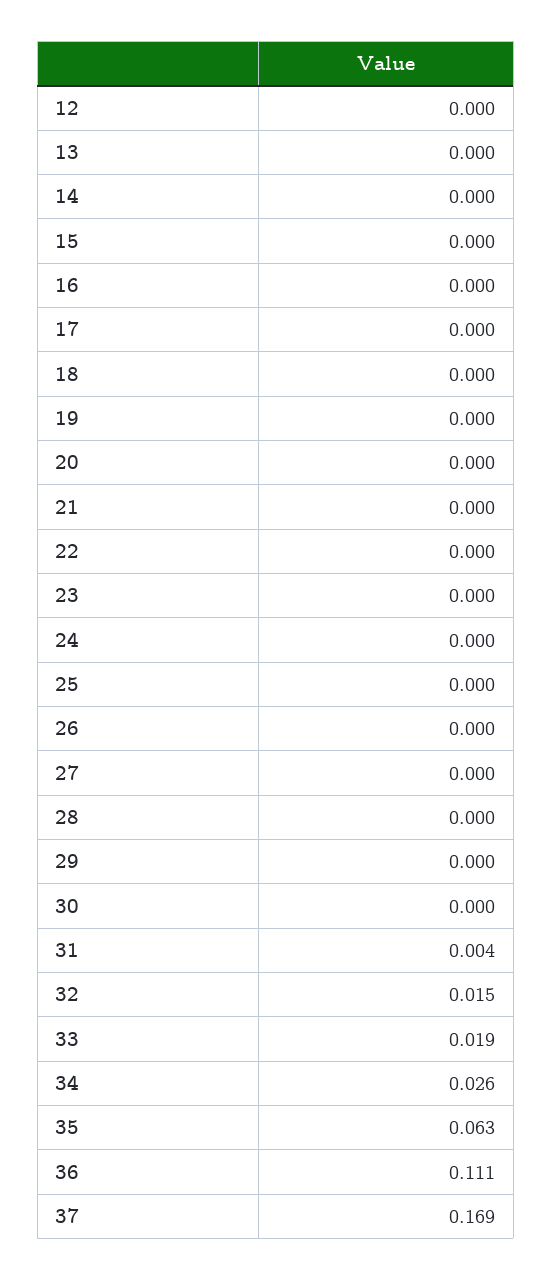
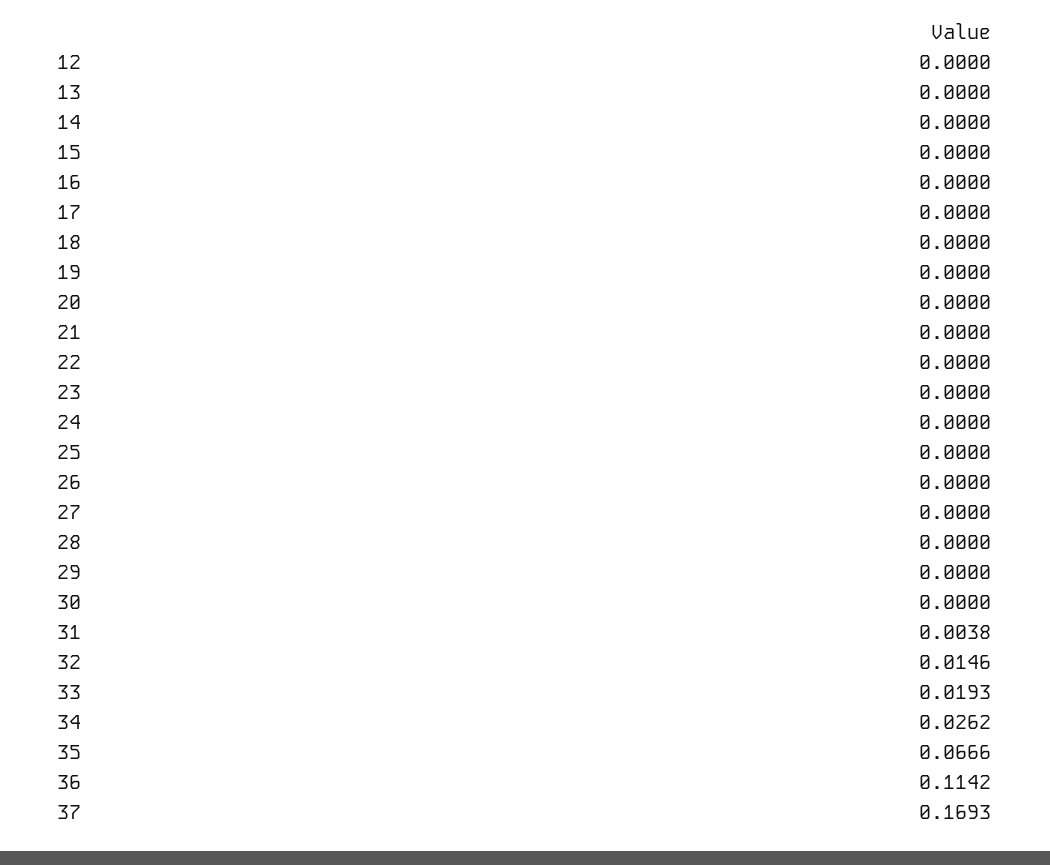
  {
    "12": 0,
    "13": 0,
    "14": 0,
    "15": 0,
    "16": 0,
    "17": 0,
    "18": 0,
    "19": 0,
    "20": 0,
    "21": 0,
    "22": 0,
    "23": 0,
    "24": 0,
    "25": 0,
    "26": 0,
    "27": 0,
    "28": 0,
    "29": 0,
    "30": 0,
    "31": 0.0038,
    "32": 0.0146,
    "33": 0.0193,
    "34": 0.0262,
-   "35": 0.063,
+   "35": 0.0666,
-   "36": 0.111,
+   "36": 0.1142,
    "37": 0.1693
  }

